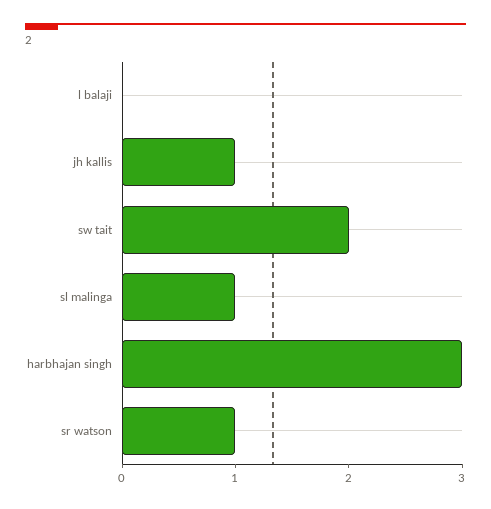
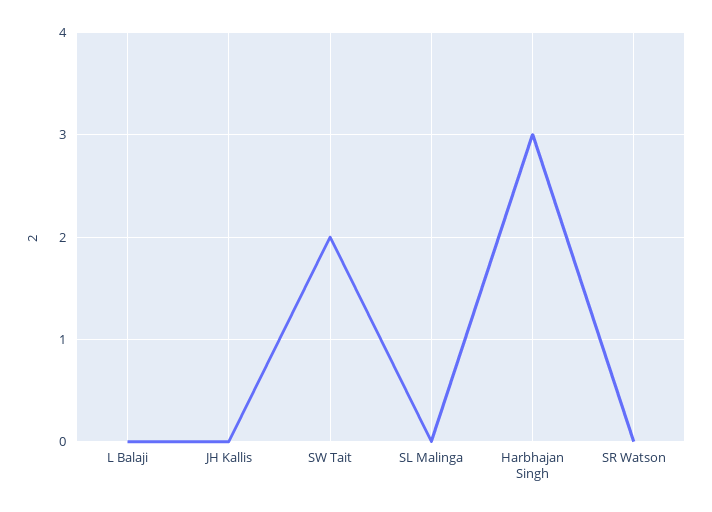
  {
    "l balaji": 0,
-   "jh kallis": 1,
+   "jh kallis": 0,
    "sw tait": 2,
-   "sl malinga": 1,
+   "sl malinga": 0,
    "harbhajan singh": 3,
-   "sr watson": 1
+   "sr watson": 0
  }

